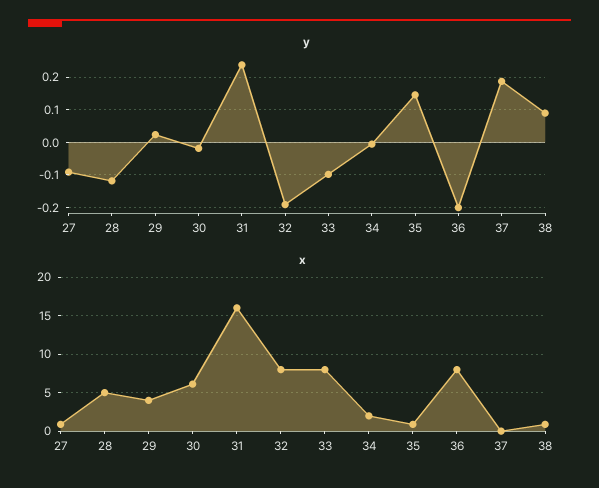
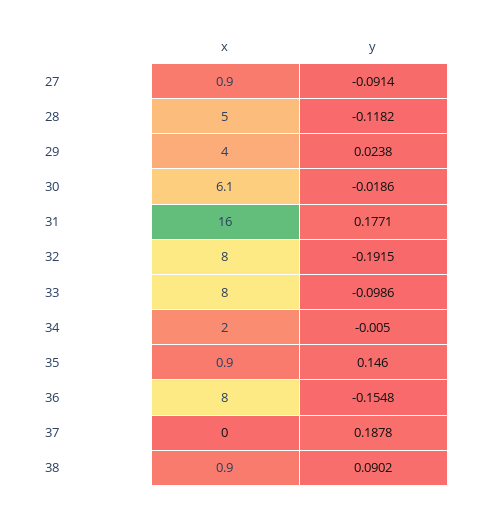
  {
    "y": {
      "27": -0.0914,
      "28": -0.1182,
      "29": 0.0238,
      "30": -0.0186,
-     "31": 0.24,
+     "31": 0.1771,
      "32": -0.1915,
      "33": -0.0986,
      "34": -0.005,
      "35": 0.146,
-     "36": -0.2,
+     "36": -0.1548,
      "37": 0.1878,
      "38": 0.0902
    },
    "x": {
      "27": 0.9,
      "28": 5,
      "29": 4,
      "30": 6.1,
      "31": 16,
      "32": 8,
      "33": 8,
      "34": 2,
      "35": 0.9,
      "36": 8,
      "37": 0,
      "38": 0.9
    }
  }

